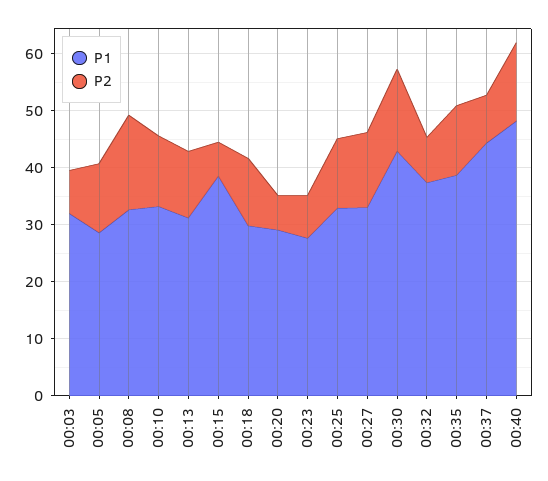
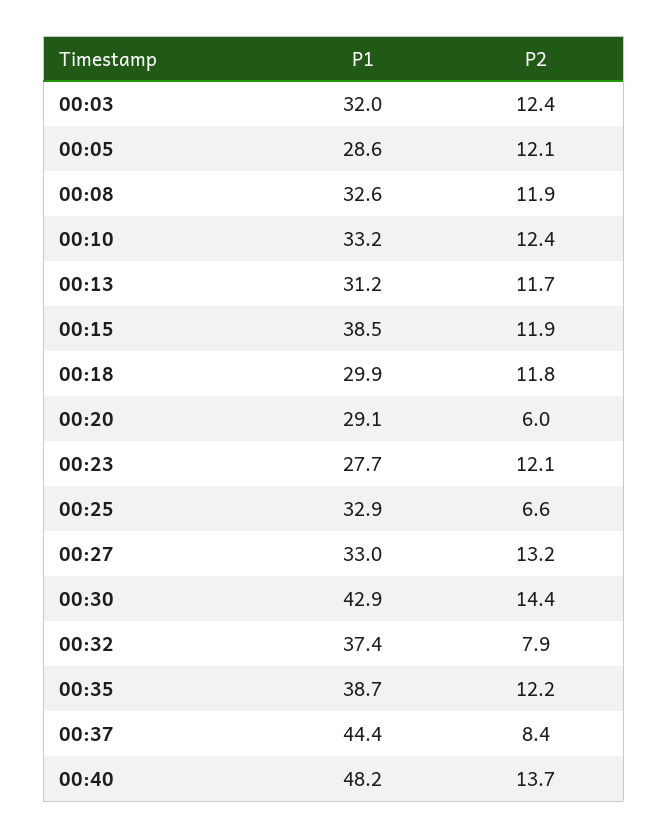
  {
    "P1": {
      "00:03": 32,
      "00:05": 28.6,
      "00:08": 32.6,
      "00:10": 33.2,
      "00:13": 31.2,
      "00:15": 38.5,
      "00:18": 29.9,
      "00:20": 29.1,
      "00:23": 27.7,
      "00:25": 32.9,
      "00:27": 33,
      "00:30": 42.9,
      "00:32": 37.4,
      "00:35": 38.7,
      "00:37": 44.4,
      "00:40": 48.2
    },
    "P2": {
-     "00:03": 8,
+     "00:03": 12.4,
      "00:05": 12.1,
-     "00:08": 16,
+     "00:08": 11.9,
      "00:10": 12.4,
      "00:13": 11.7,
-     "00:15": 6,
+     "00:15": 11.9,
      "00:18": 11.8,
      "00:20": 6,
-     "00:23": 8,
+     "00:23": 12.1,
-     "00:25": 12,
+     "00:25": 6.6,
      "00:27": 13.2,
      "00:30": 14.4,
      "00:32": 7.9,
      "00:35": 12.2,
      "00:37": 8.4,
      "00:40": 13.7
    }
  }

